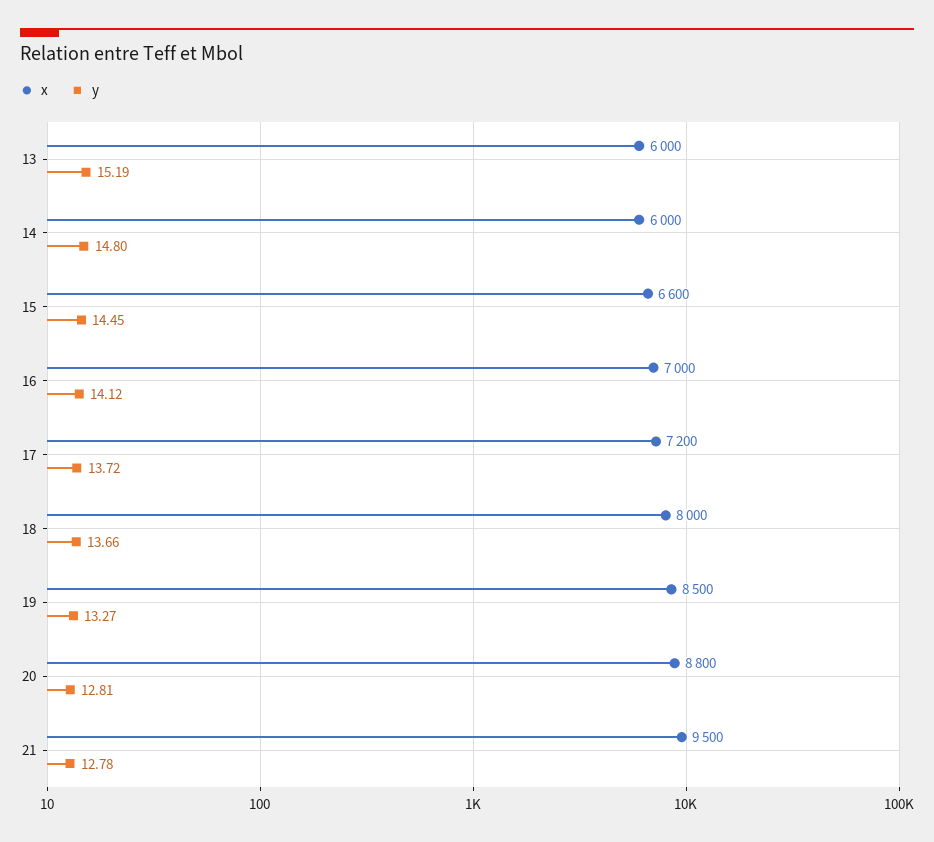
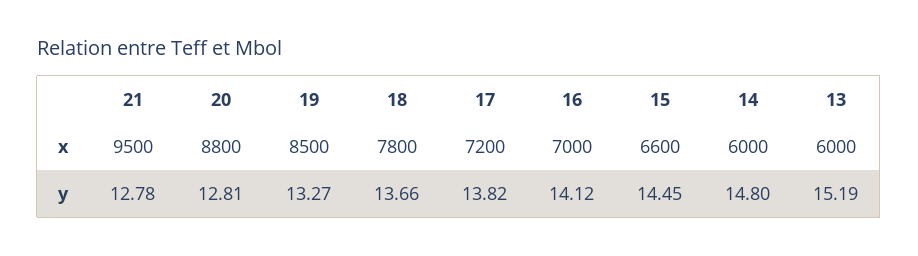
  {
    "x": {
      "13": 6000,
      "14": 6000,
      "15": 6600,
      "16": 7000,
      "17": 7200,
-     "18": 8000,
+     "18": 7800,
      "19": 8500,
      "20": 8800,
      "21": 9500
    },
    "y": {
      "13": 15.19,
      "14": 14.8,
      "15": 14.45,
      "16": 14.12,
-     "17": 13.72,
+     "17": 13.82,
      "18": 13.66,
      "19": 13.27,
      "20": 12.81,
      "21": 12.78
    }
  }

